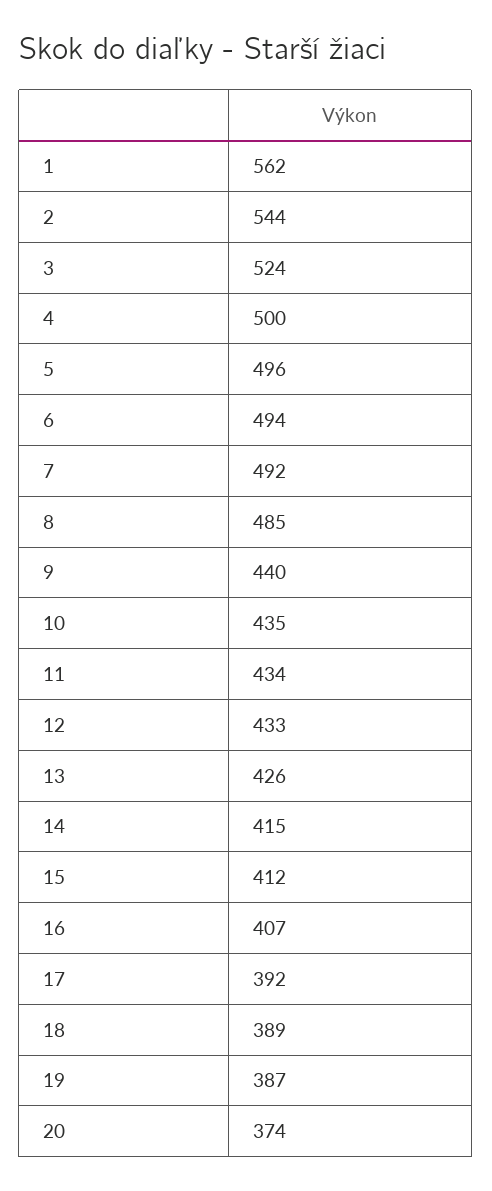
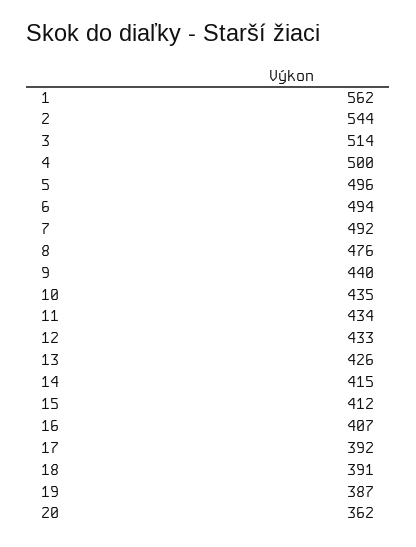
  {
    "1": 562,
    "2": 544,
-   "3": 524,
+   "3": 514,
    "4": 500,
    "5": 496,
    "6": 494,
    "7": 492,
-   "8": 485,
+   "8": 476,
    "9": 440,
    "10": 435,
    "11": 434,
    "12": 433,
    "13": 426,
    "14": 415,
    "15": 412,
    "16": 407,
    "17": 392,
-   "18": 389,
+   "18": 391,
    "19": 387,
-   "20": 374
+   "20": 362
  }

